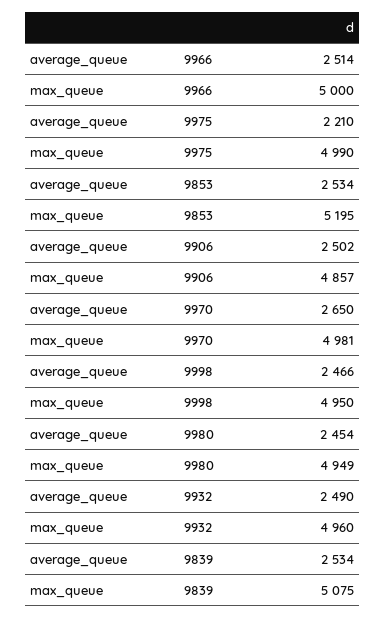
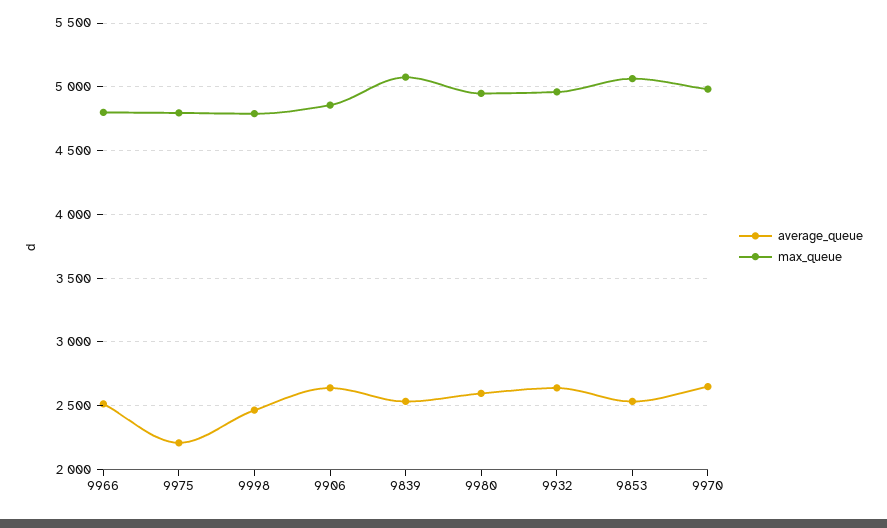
  {
    "average_queue": {
      "9966": 2514,
      "9975": 2210,
      "9853": 2534,
-     "9906": 2502,
+     "9906": 2650,
      "9970": 2650,
      "9998": 2466,
-     "9980": 2454,
+     "9980": 2600,
-     "9932": 2490,
+     "9932": 2650,
      "9839": 2534
    },
    "max_queue": {
-     "9966": 5000,
+     "9966": 4800,
-     "9975": 4990,
+     "9975": 4800,
-     "9853": 5195,
+     "9853": 5050,
      "9906": 4857,
      "9970": 4981,
-     "9998": 4950,
+     "9998": 4800,
      "9980": 4949,
      "9932": 4960,
      "9839": 5075
    }
  }

